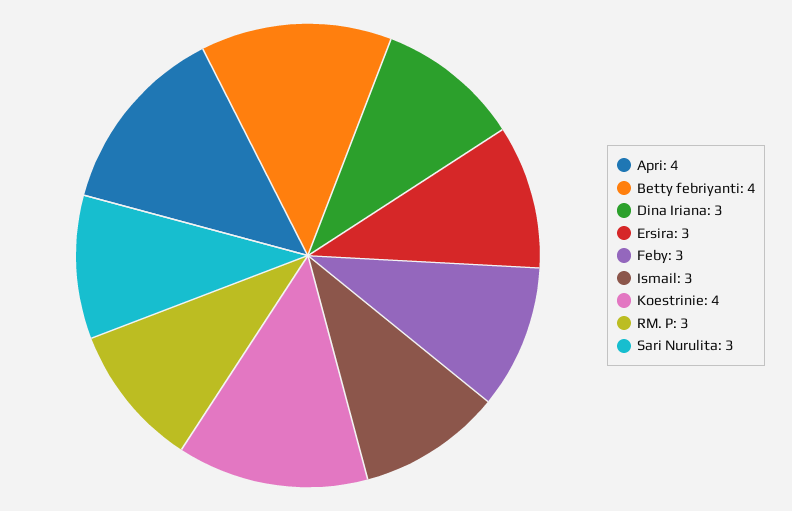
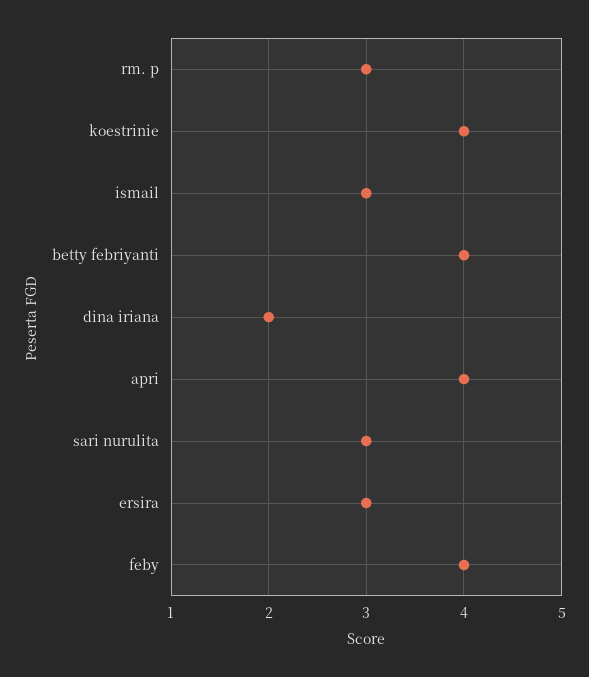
  {
    "Apri": 4,
    "Betty febriyanti": 4,
-   "Dina Iriana": 3,
+   "Dina Iriana": 2,
    "Ersira": 3,
-   "Feby": 3,
+   "Feby": 4,
    "Ismail": 3,
    "Koestrinie": 4,
    "RM. P": 3,
    "Sari Nurulita": 3
  }

